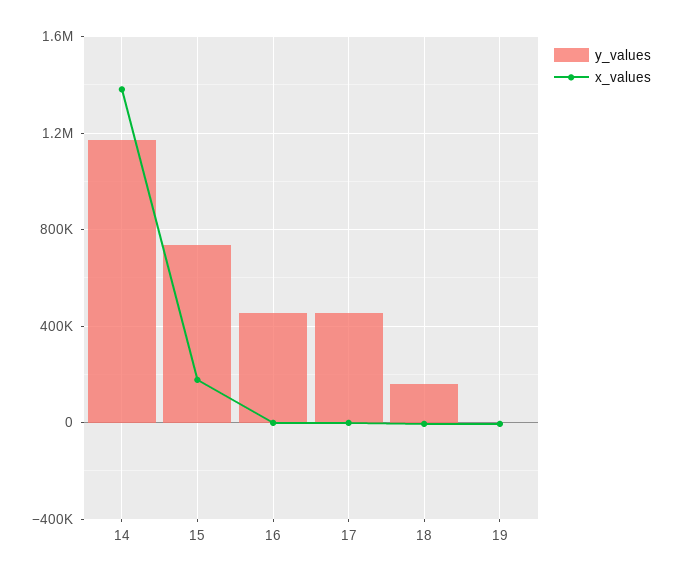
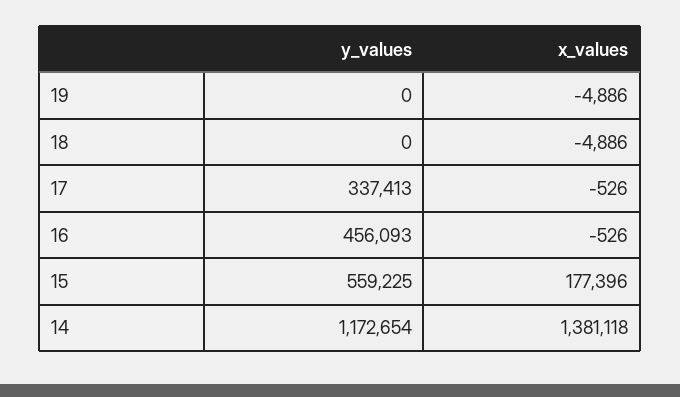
  {
    "y_values": {
      "14": 1172654,
-     "15": 750000,
+     "15": 559225,
      "16": 456093,
-     "17": 450000,
+     "17": 337413,
-     "18": 150000,
+     "18": 0,
      "19": 0
    },
    "x_values": {
      "14": 1381118,
      "15": 177396,
      "16": -526,
      "17": -526,
      "18": -4886,
      "19": -4886
    }
  }

